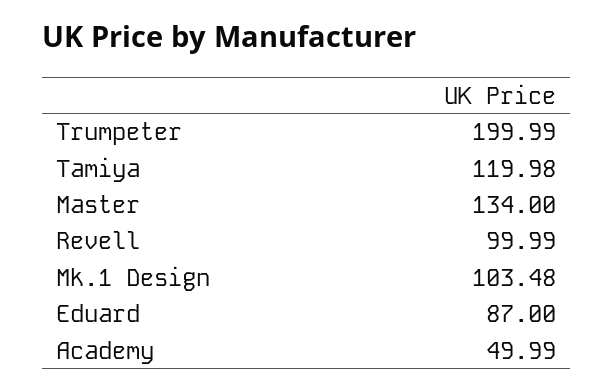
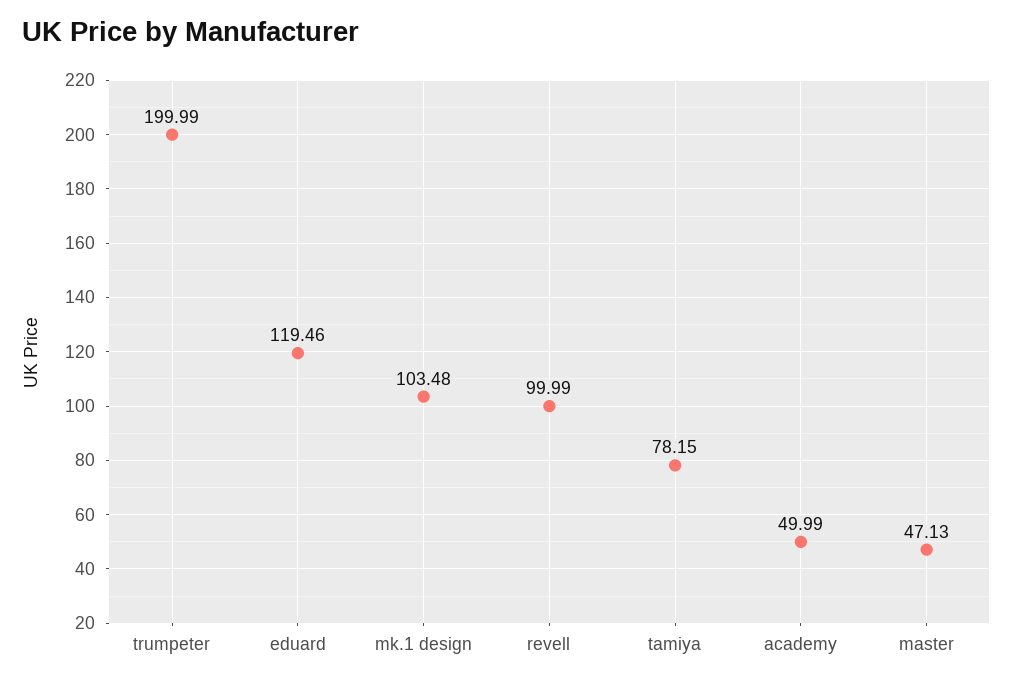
  {
    "Trumpeter": 199.99,
-   "Tamiya": 119.98,
+   "Tamiya": 78.15,
-   "Master": 134,
+   "Master": 47.13,
    "Revell": 99.99,
    "Mk.1 Design": 103.48,
-   "Eduard": 87,
+   "Eduard": 119.46,
    "Academy": 49.99
  }

